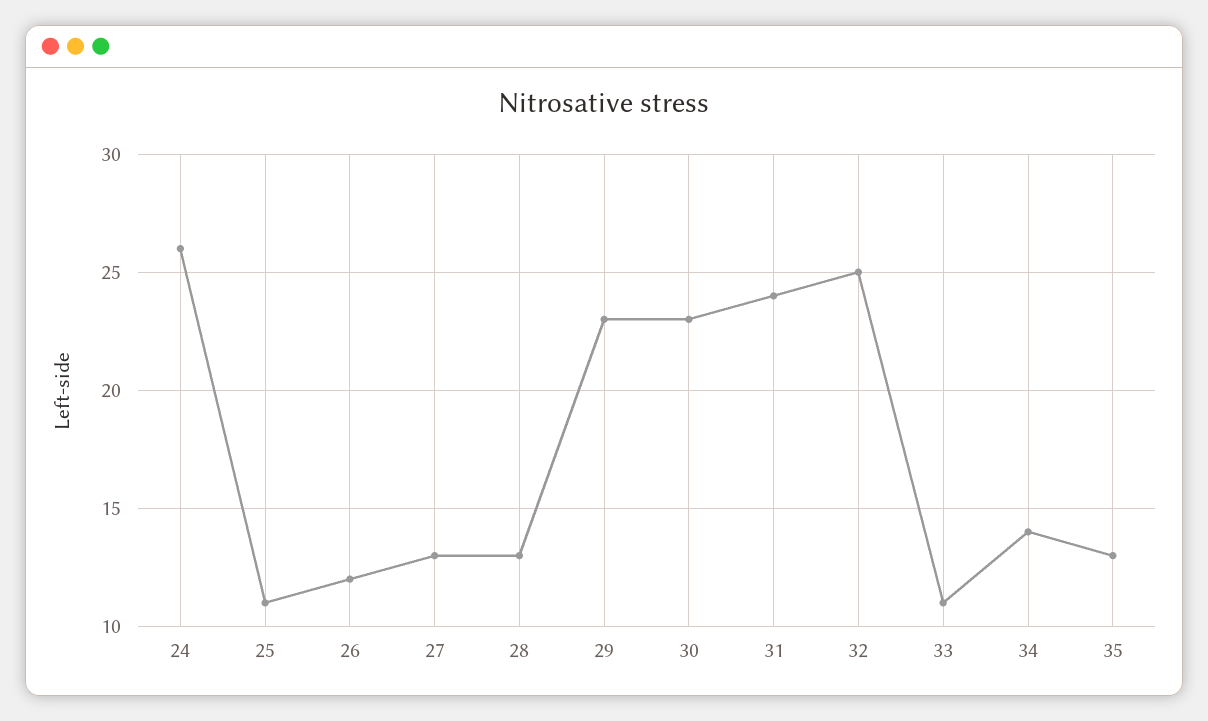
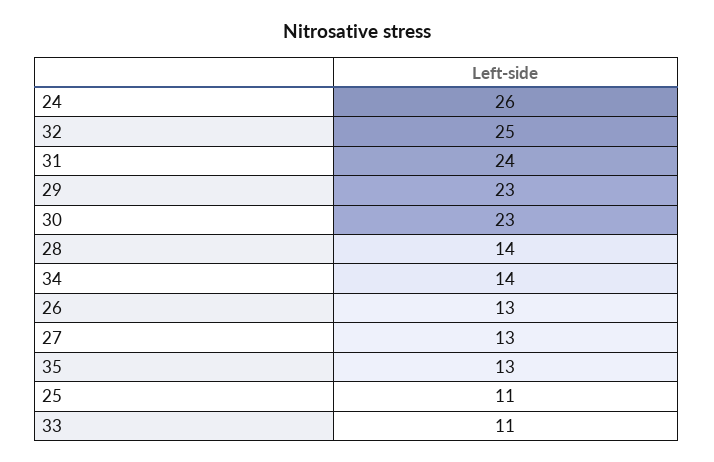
  {
    "24": 26,
    "25": 11,
-   "26": 12,
+   "26": 13,
    "27": 13,
-   "28": 13,
+   "28": 14,
    "29": 23,
    "30": 23,
    "31": 24,
    "32": 25,
    "33": 11,
    "34": 14,
    "35": 13
  }

